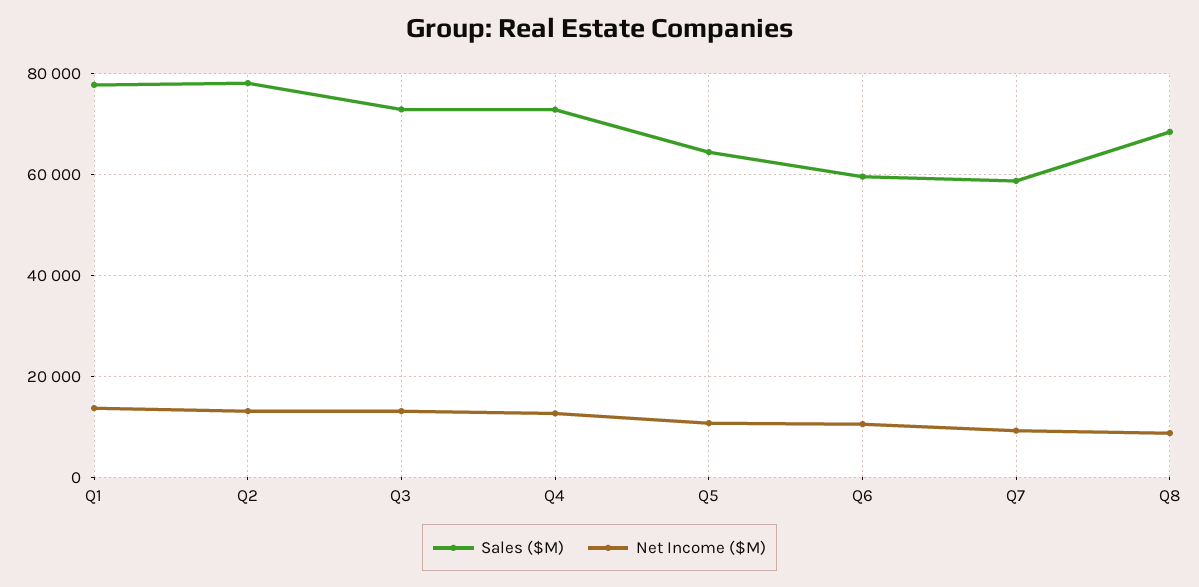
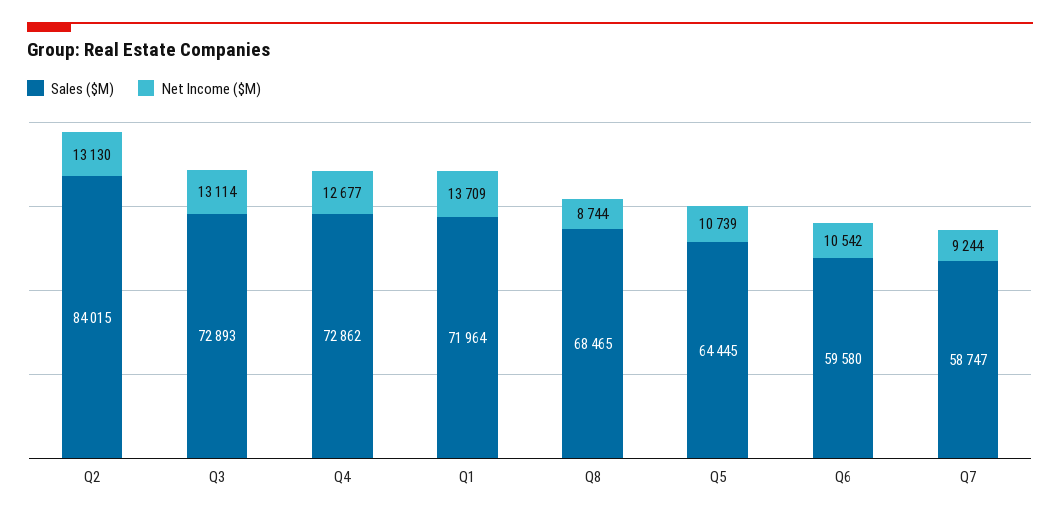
  {
    "Sales ($M)": {
-     "Q1": 78000,
+     "Q1": 71964,
-     "Q2": 78000,
+     "Q2": 84015,
      "Q3": 72893,
      "Q4": 72862,
      "Q5": 64445,
      "Q6": 59580,
      "Q7": 58747,
      "Q8": 68465
    },
    "Net Income ($M)": {
      "Q1": 13709,
      "Q2": 13130,
      "Q3": 13114,
      "Q4": 12677,
      "Q5": 10739,
      "Q6": 10542,
      "Q7": 9244,
      "Q8": 8744
    }
  }

